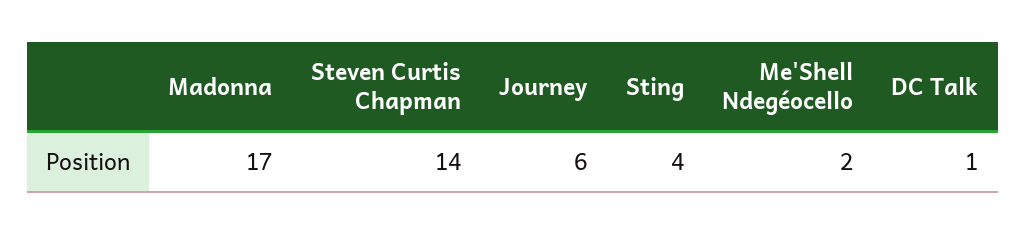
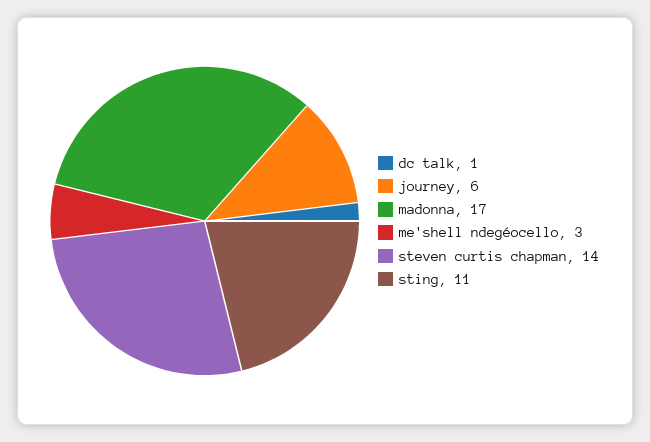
  {
    "Madonna": 17,
    "Steven Curtis Chapman": 14,
    "Journey": 6,
-   "Sting": 4,
+   "Sting": 11,
-   "Me'Shell Ndegéocello": 2,
+   "Me'Shell Ndegéocello": 3,
    "DC Talk": 1
  }

